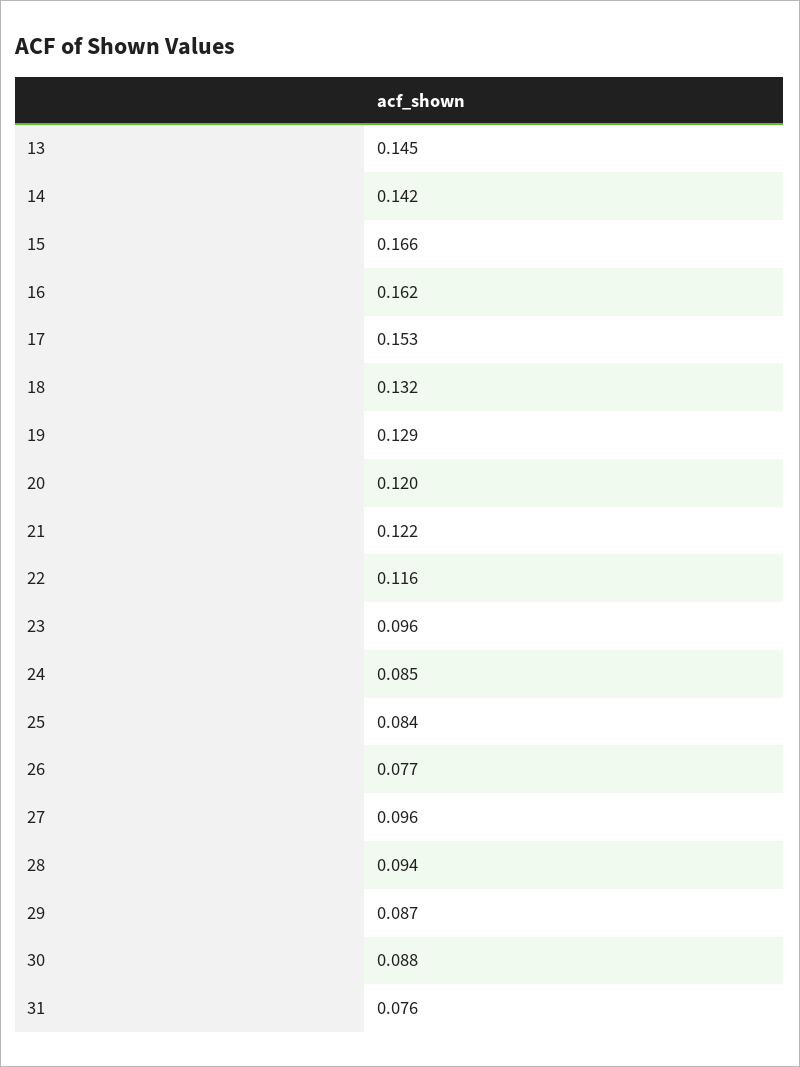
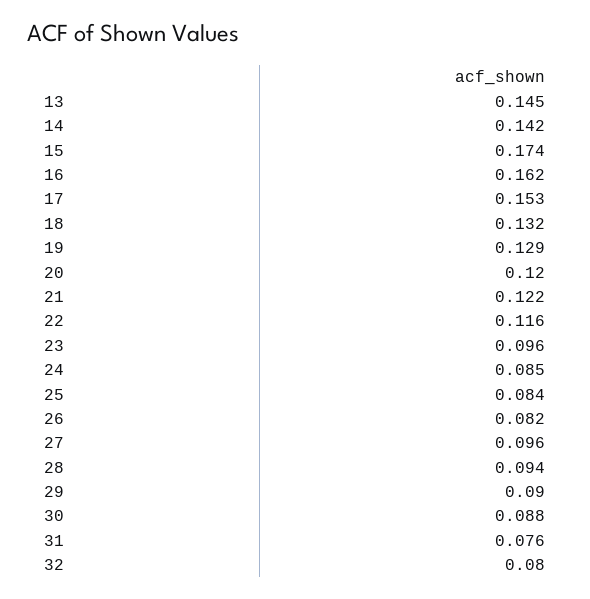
  {
    "13": 0.145,
    "14": 0.142,
-   "15": 0.166,
+   "15": 0.174,
    "16": 0.162,
    "17": 0.153,
    "18": 0.132,
    "19": 0.129,
    "20": 0.12,
    "21": 0.122,
    "22": 0.116,
    "23": 0.096,
    "24": 0.085,
    "25": 0.084,
-   "26": 0.077,
+   "26": 0.082,
    "27": 0.096,
    "28": 0.094,
-   "29": 0.087,
+   "29": 0.09,
    "30": 0.088,
-   "31": 0.076
+   "31": 0.076,
+   "32": 0.08
  }

